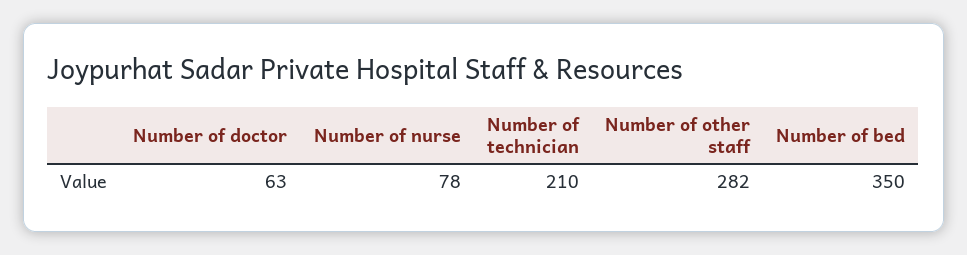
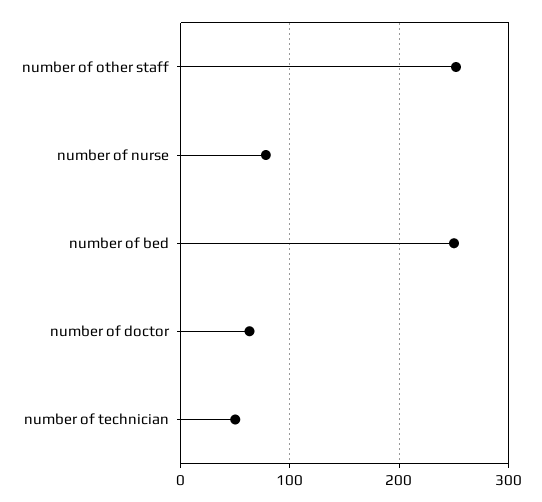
  {
    "Number of doctor": 63,
    "Number of nurse": 78,
-   "Number of technician": 210,
+   "Number of technician": 50,
-   "Number of other staff": 282,
+   "Number of other staff": 250,
-   "Number of bed": 350
+   "Number of bed": 250
  }

